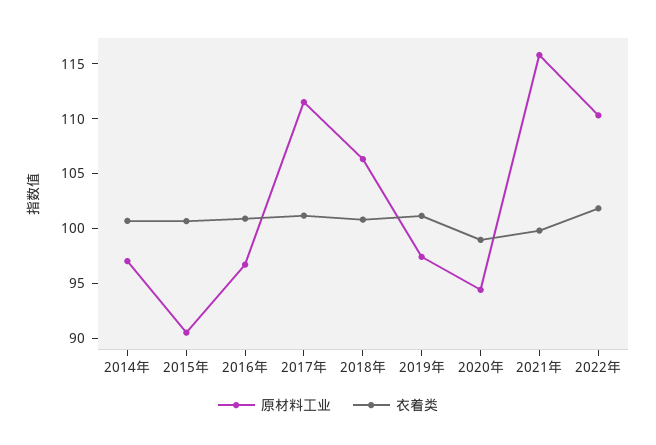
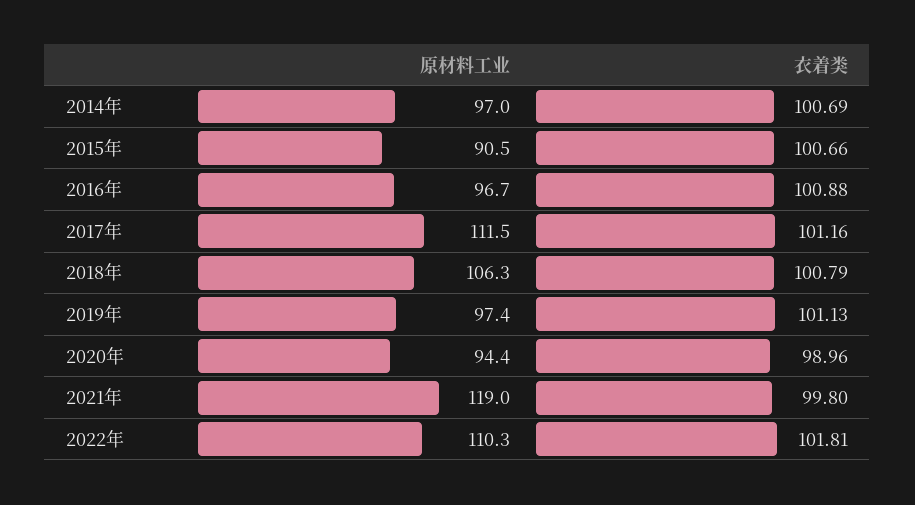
  {
    "原材料工业": {
      "2014年": 97,
      "2015年": 90.5,
      "2016年": 96.7,
      "2017年": 111.5,
      "2018年": 106.3,
      "2019年": 97.4,
      "2020年": 94.4,
-     "2021年": 116,
+     "2021年": 119,
      "2022年": 110.3
    },
    "衣着类": {
      "2014年": 100.69,
      "2015年": 100.66,
      "2016年": 100.88,
      "2017年": 101.16,
      "2018年": 100.79,
      "2019年": 101.13,
      "2020年": 98.96,
      "2021年": 99.8,
      "2022年": 101.81
    }
  }

